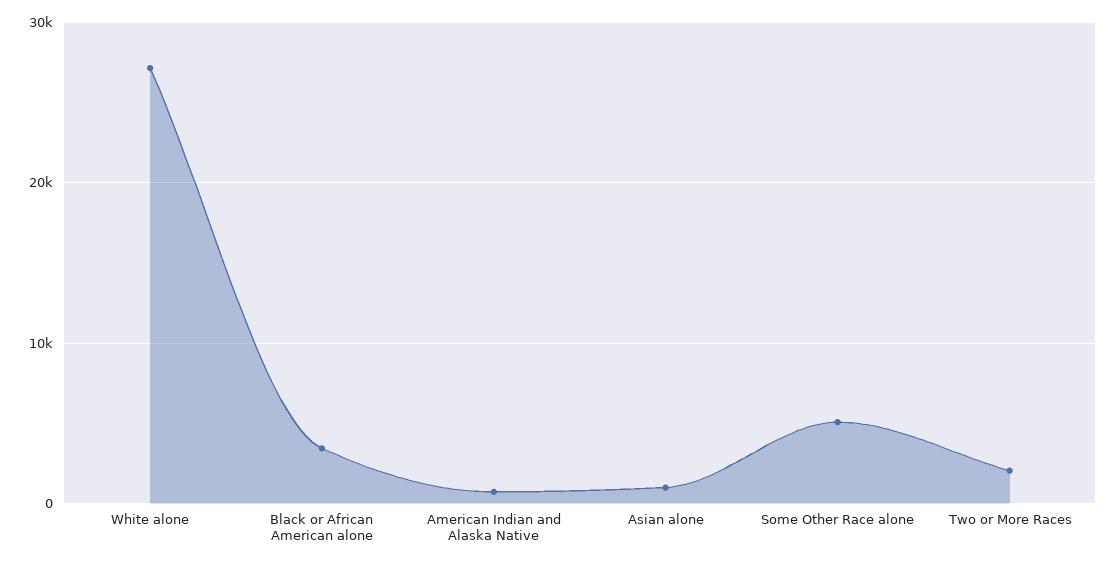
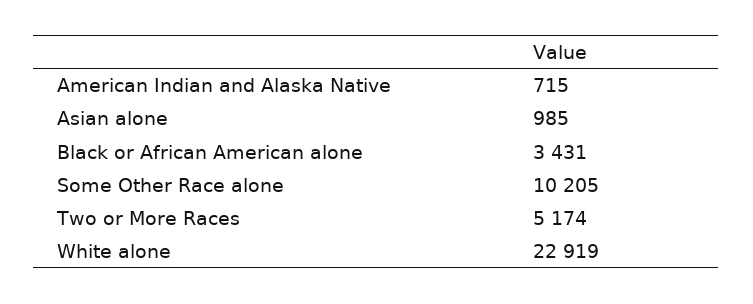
  {
-   "White alone": 27000,
+   "White alone": 22919,
    "Black or African American alone": 3431,
    "American Indian and Alaska Native": 715,
    "Asian alone": 985,
-   "Some Other Race alone": 5000,
+   "Some Other Race alone": 10205,
-   "Two or More Races": 2000
+   "Two or More Races": 5174
  }

